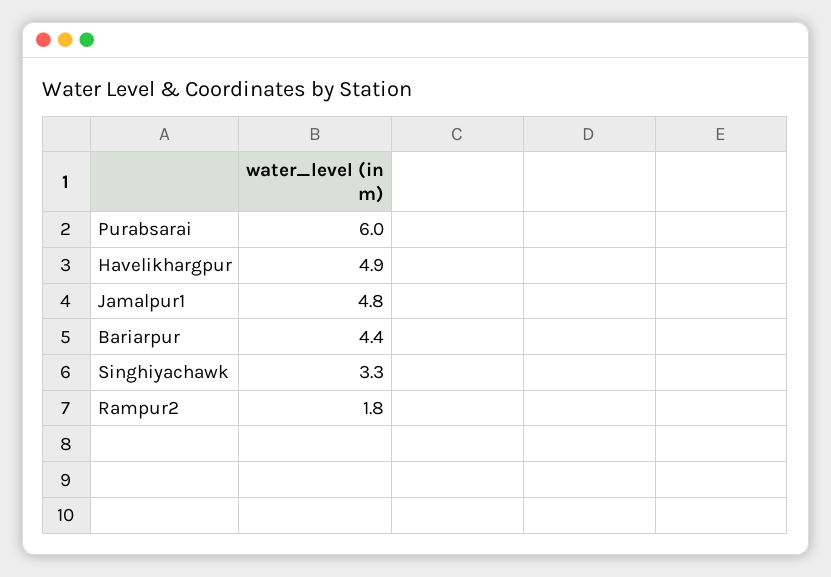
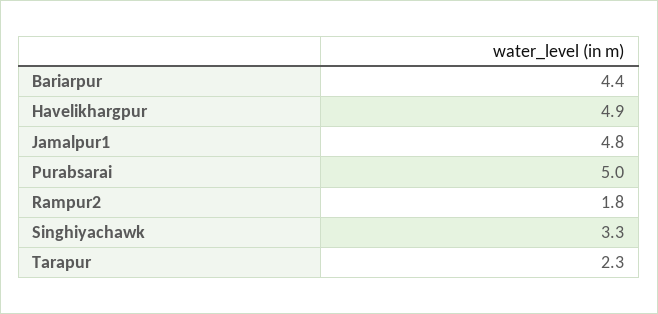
  {
-   "Purabsarai": 6,
+   "Purabsarai": 5,
    "Havelikhargpur": 4.9,
    "Jamalpur1": 4.8,
    "Bariarpur": 4.4,
    "Singhiyachawk": 3.3,
-   "Rampur2": 1.8
+   "Rampur2": 1.8,
+   "Tarapur": 2.3
  }

